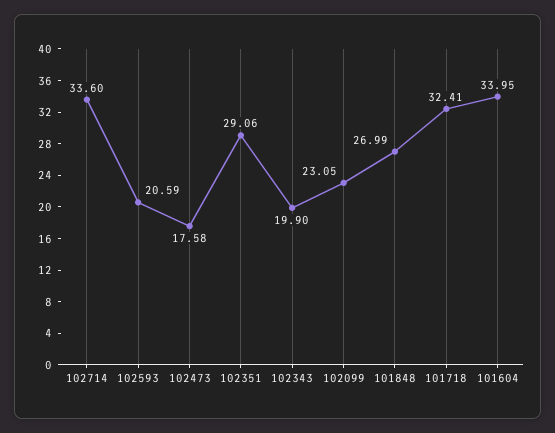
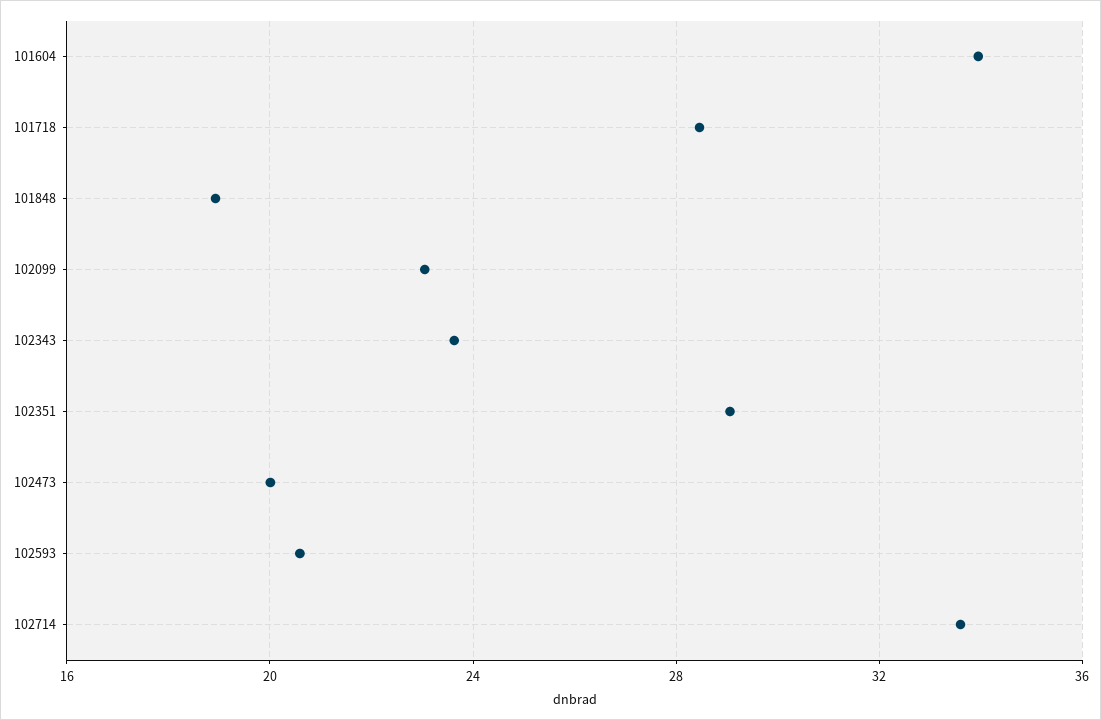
  {
    "102714": 33.6,
    "102593": 20.59,
-   "102473": 17.58,
+   "102473": 20,
    "102351": 29.06,
-   "102343": 19.9,
+   "102343": 23.5,
    "102099": 23.05,
-   "101848": 26.99,
+   "101848": 19,
-   "101718": 32.41,
+   "101718": 28.5,
    "101604": 33.95
  }

